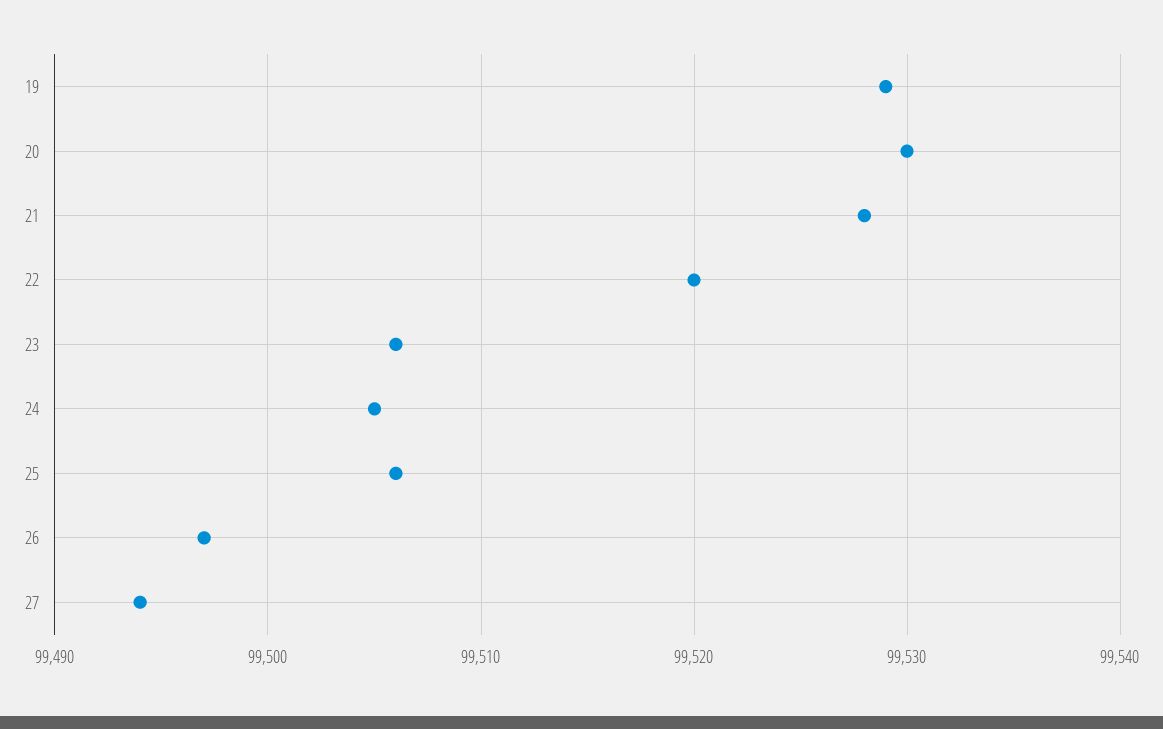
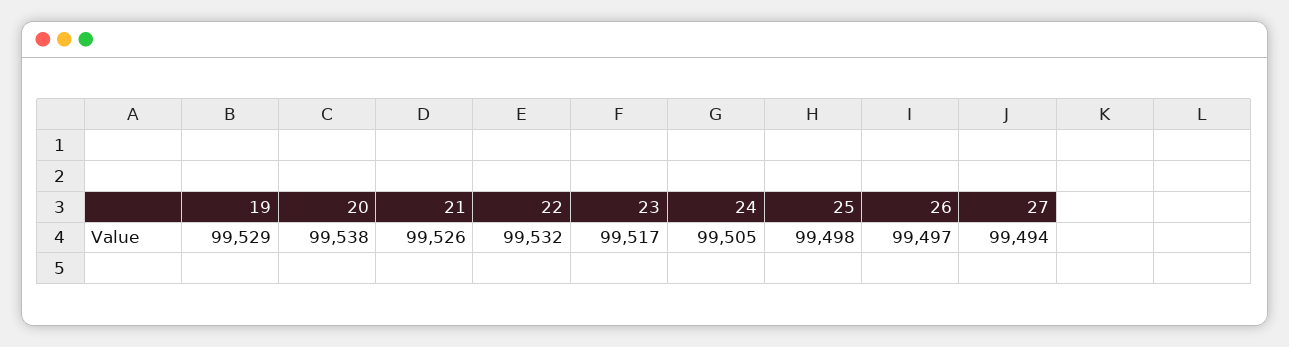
  {
    "19": 99529,
-   "20": 99530,
+   "20": 99538,
-   "21": 99528,
+   "21": 99526,
-   "22": 99520,
+   "22": 99532,
-   "23": 99506,
+   "23": 99517,
    "24": 99505,
-   "25": 99506,
+   "25": 99498,
    "26": 99497,
    "27": 99494
  }

